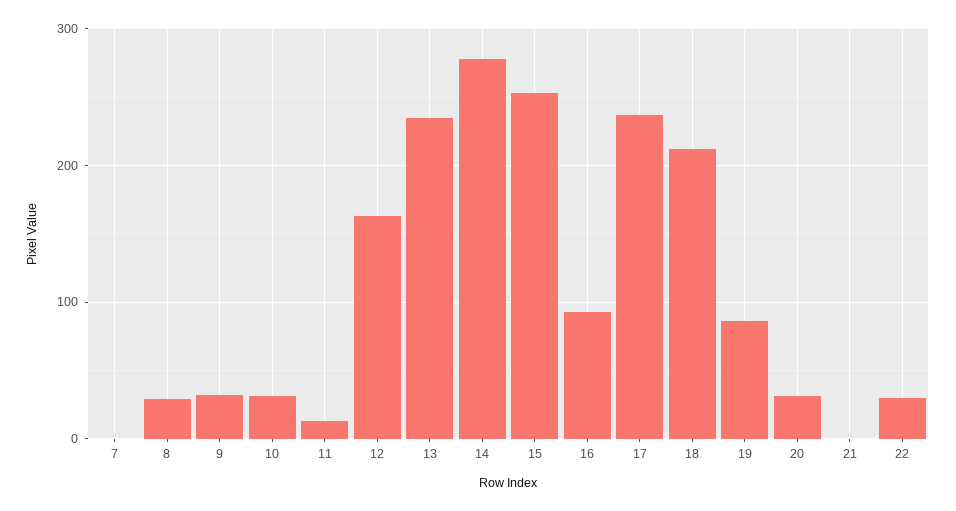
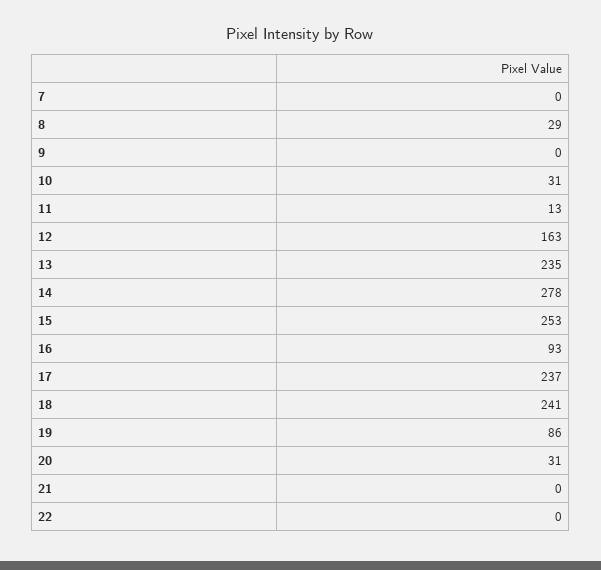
  {
    "7": 0,
    "8": 29,
-   "9": 30,
+   "9": 0,
    "10": 31,
    "11": 13,
    "12": 163,
    "13": 235,
    "14": 278,
    "15": 253,
    "16": 93,
    "17": 237,
-   "18": 210,
+   "18": 241,
    "19": 86,
    "20": 31,
    "21": 0,
-   "22": 30
+   "22": 0
  }

